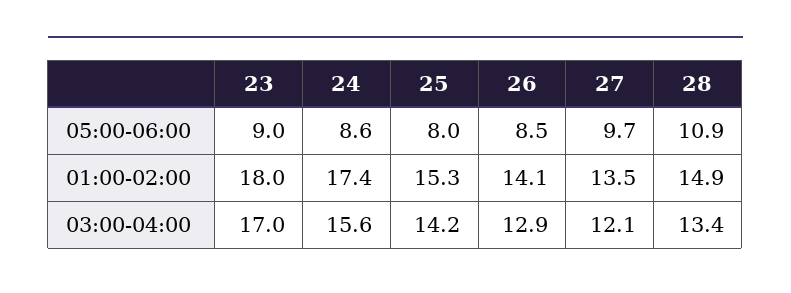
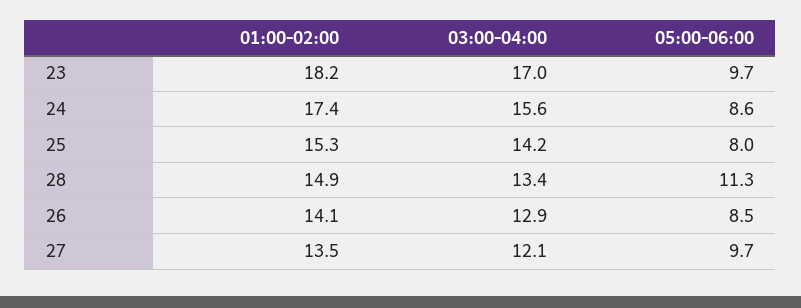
  {
    "23": {
-     "05:00-06:00": 9,
+     "05:00-06:00": 9.7,
-     "01:00-02:00": 18,
+     "01:00-02:00": 18.2,
      "03:00-04:00": 17
    },
    "24": {
      "05:00-06:00": 8.6,
      "01:00-02:00": 17.4,
      "03:00-04:00": 15.6
    },
    "25": {
      "05:00-06:00": 8,
      "01:00-02:00": 15.3,
      "03:00-04:00": 14.2
    },
    "26": {
      "05:00-06:00": 8.5,
      "01:00-02:00": 14.1,
      "03:00-04:00": 12.9
    },
    "27": {
      "05:00-06:00": 9.7,
      "01:00-02:00": 13.5,
      "03:00-04:00": 12.1
    },
    "28": {
-     "05:00-06:00": 10.9,
+     "05:00-06:00": 11.3,
      "01:00-02:00": 14.9,
      "03:00-04:00": 13.4
    }
  }

